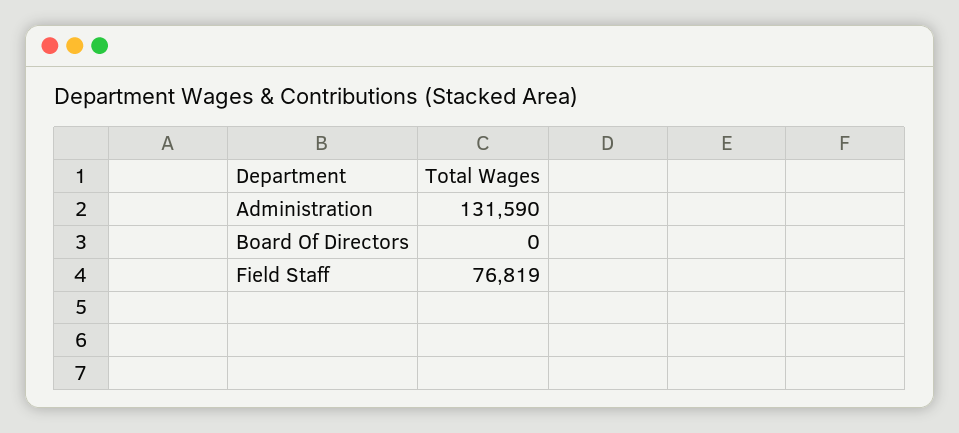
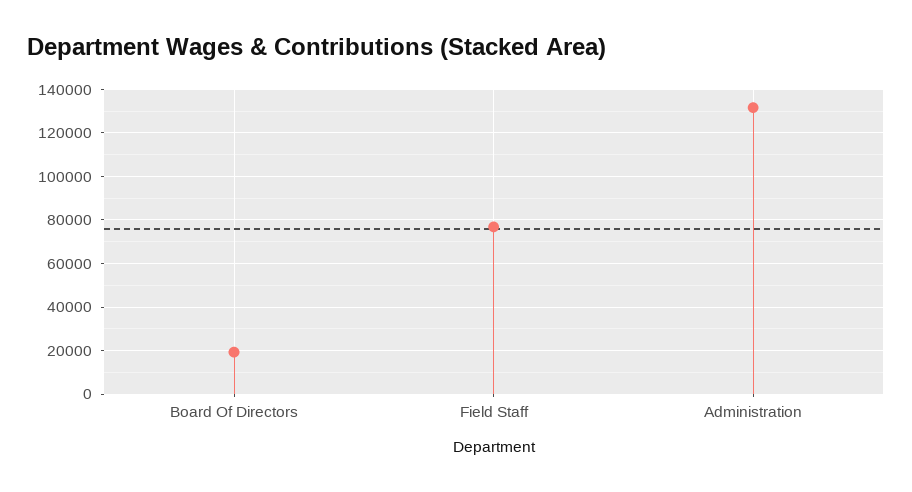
  {
    "Administration": 131590,
-   "Board Of Directors": 0,
+   "Board Of Directors": 20000,
    "Field Staff": 76819
  }

